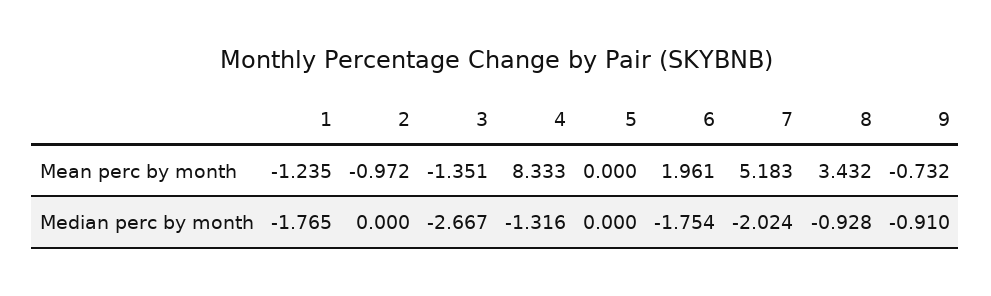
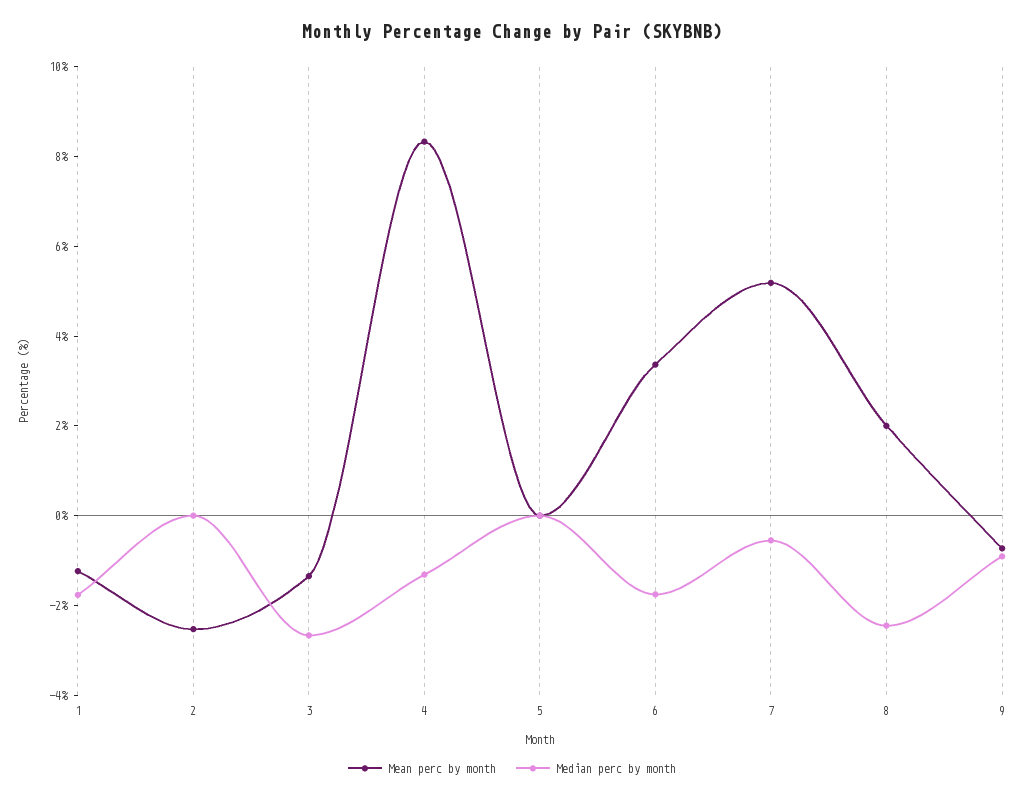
  {
    "Mean perc by month": {
      "1": -1.235,
-     "2": -0.972,
+     "2": -2.5,
      "3": -1.351,
      "4": 8.333,
      "5": 0,
-     "6": 1.961,
+     "6": 3.5,
      "7": 5.183,
-     "8": 3.432,
+     "8": 2,
      "9": -0.732
    },
    "Median perc by month": {
      "1": -1.765,
      "2": 0,
      "3": -2.667,
      "4": -1.316,
      "5": 0,
      "6": -1.754,
-     "7": -2.024,
+     "7": -0.5,
-     "8": -0.928,
+     "8": -2.5,
      "9": -0.91
    }
  }

